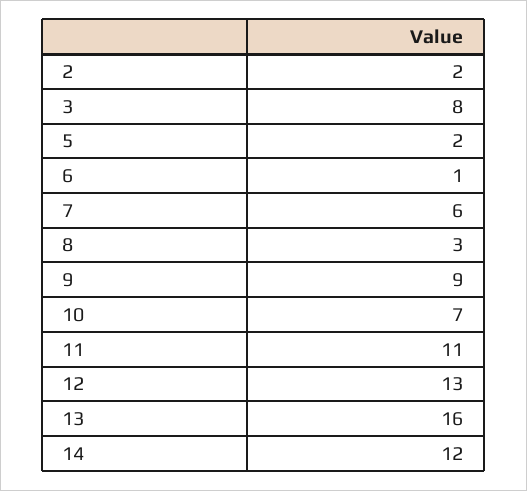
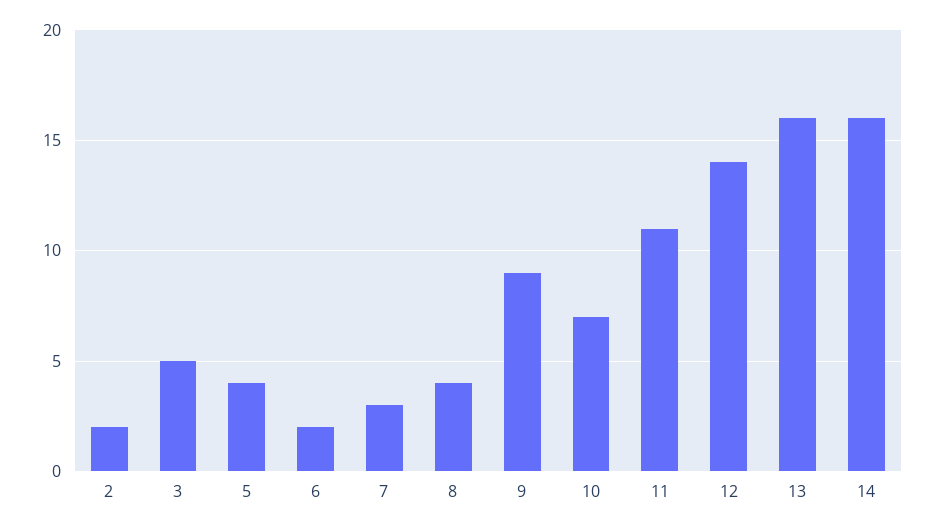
  {
    "2": 2,
-   "3": 8,
+   "3": 5,
-   "5": 2,
+   "5": 4,
-   "6": 1,
+   "6": 2,
-   "7": 6,
+   "7": 3,
-   "8": 3,
+   "8": 4,
    "9": 9,
    "10": 7,
    "11": 11,
-   "12": 13,
+   "12": 14,
    "13": 16,
-   "14": 12
+   "14": 16
  }

